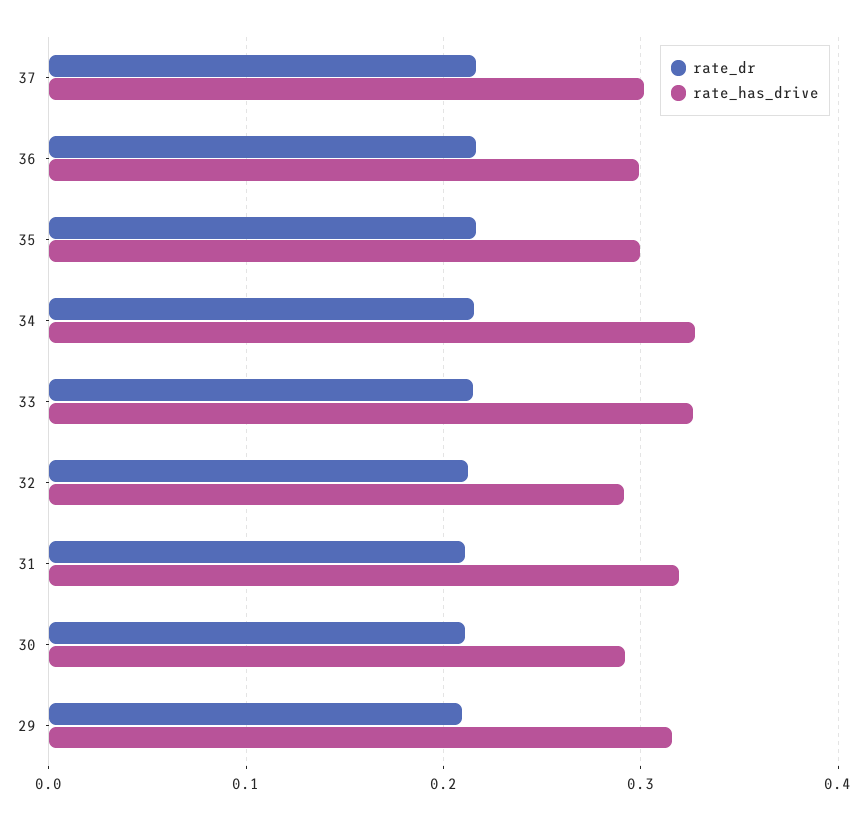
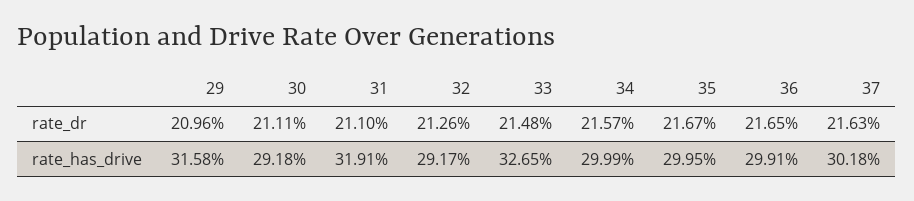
  {
    "rate_dr": {
      "37": 0.2163,
      "36": 0.2165,
      "35": 0.2167,
      "34": 0.2157,
      "33": 0.2148,
      "32": 0.2126,
      "31": 0.211,
      "30": 0.2111,
      "29": 0.2096
    },
    "rate_has_drive": {
      "37": 0.3018,
      "36": 0.2991,
      "35": 0.2995,
-     "34": 0.33,
+     "34": 0.2999,
      "33": 0.3265,
      "32": 0.2917,
      "31": 0.3191,
      "30": 0.2918,
      "29": 0.3158
    }
  }

